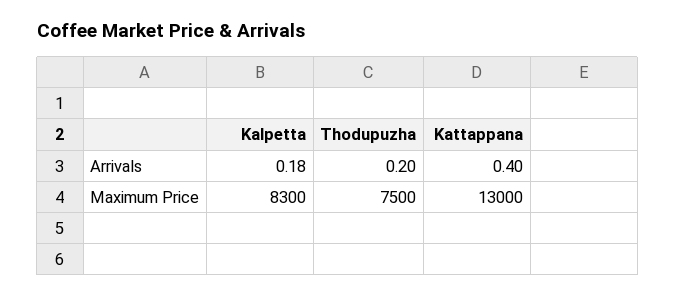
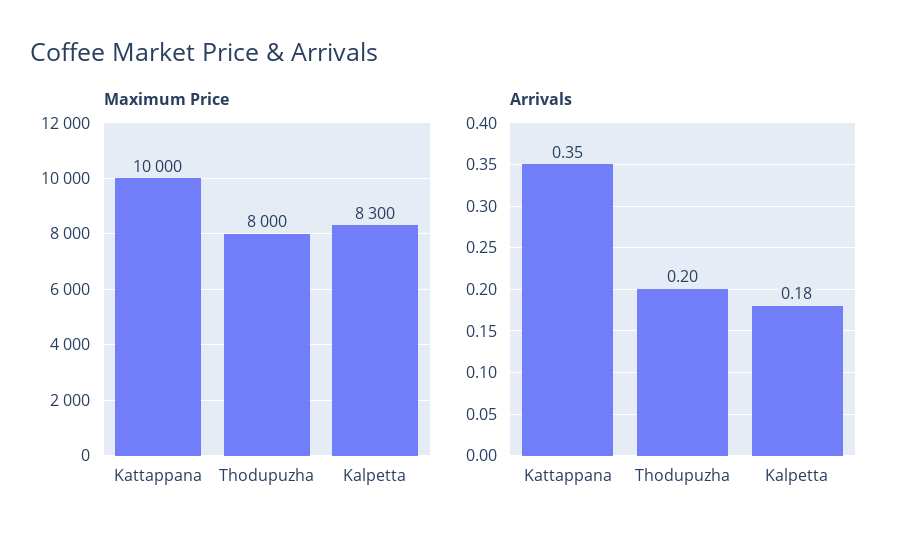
  {
    "Arrivals": {
      "Kalpetta": 0.18,
      "Thodupuzha": 0.2,
-     "Kattappana": 0.4
+     "Kattappana": 0.35
    },
    "Maximum Price": {
      "Kalpetta": 8300,
-     "Thodupuzha": 7500,
+     "Thodupuzha": 8000,
-     "Kattappana": 13000
+     "Kattappana": 10000
    }
  }

